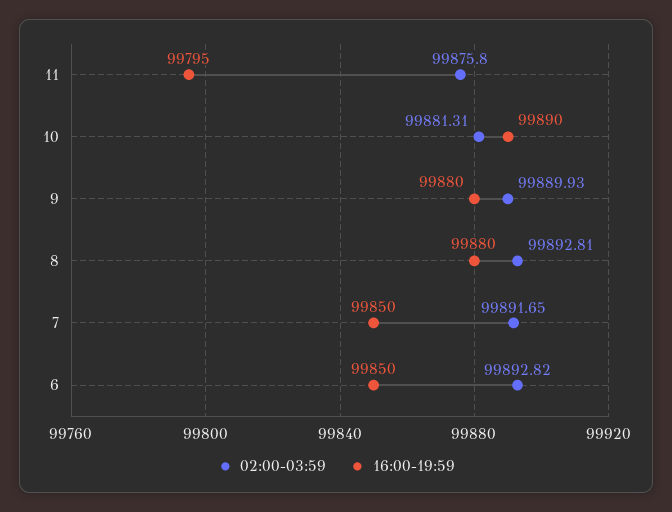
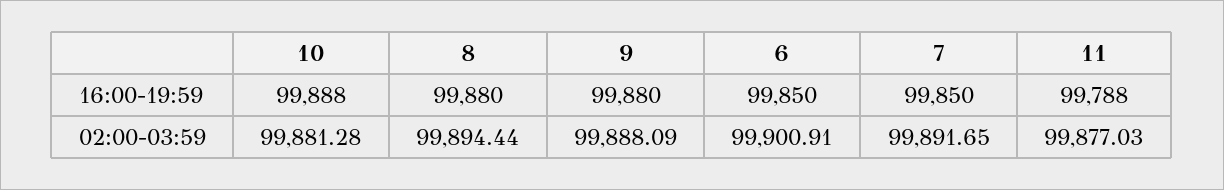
  {
    "02:00-03:59": {
-     "11": 99875.8,
+     "11": 99877.03,
-     "10": 99881.31,
+     "10": 99881.28,
-     "9": 99889.93,
+     "9": 99888.09,
-     "8": 99892.81,
+     "8": 99894.44,
      "7": 99891.65,
-     "6": 99892.82
+     "6": 99900.91
    },
    "16:00-19:59": {
-     "11": 99795,
+     "11": 99788,
-     "10": 99890,
+     "10": 99888,
      "9": 99880,
      "8": 99880,
      "7": 99850,
      "6": 99850
    }
  }

